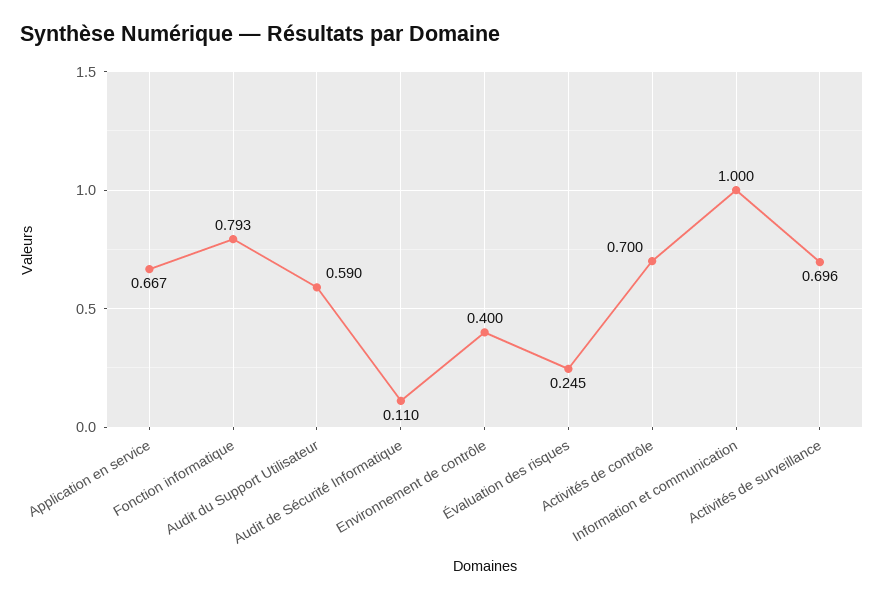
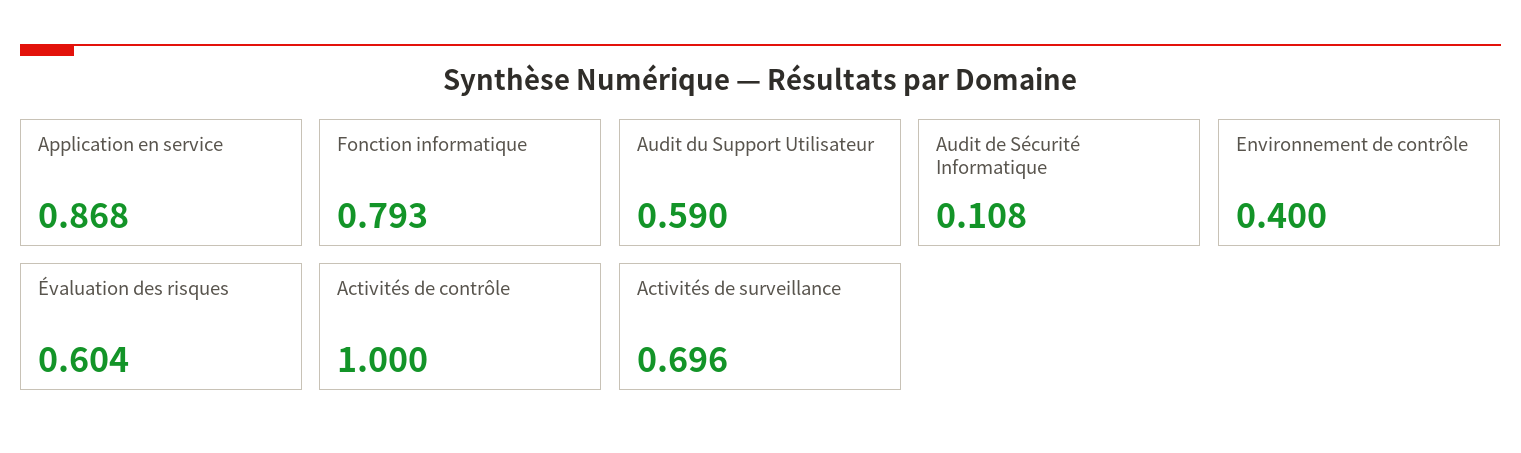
  {
-   "Application en service": 0.667,
+   "Application en service": 0.868,
    "Fonction informatique": 0.793,
    "Audit du Support Utilisateur": 0.59,
-   "Audit de Sécurité Informatique": 0.11,
+   "Audit de Sécurité Informatique": 0.108,
    "Environnement de contrôle": 0.4,
-   "Évaluation des risques": 0.245,
+   "Évaluation des risques": 0.604,
-   "Activités de contrôle": 0.7,
+   "Activités de contrôle": 1,
-   "Information et communication": 1,
    "Activités de surveillance": 0.696
  }

